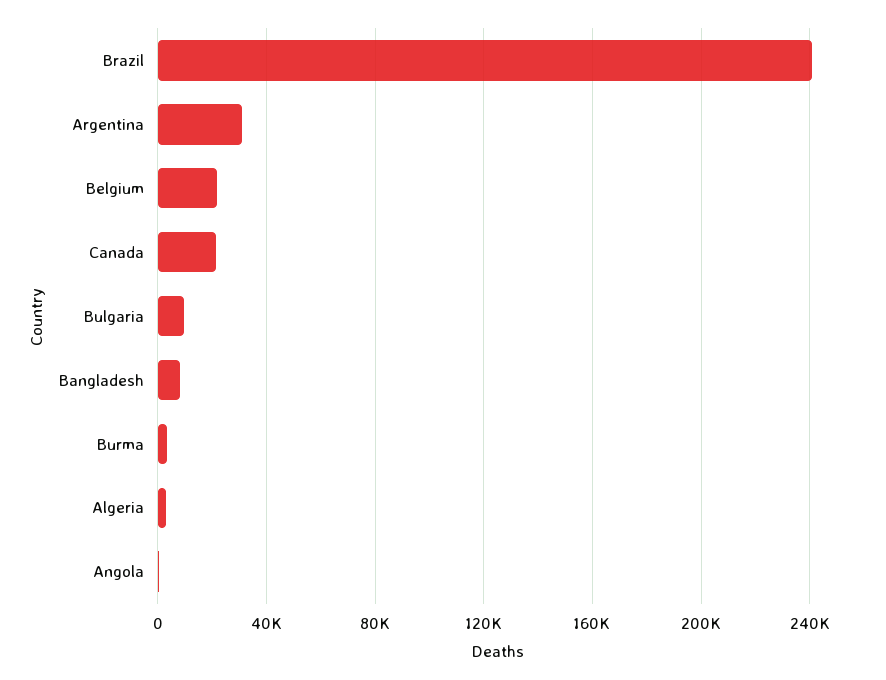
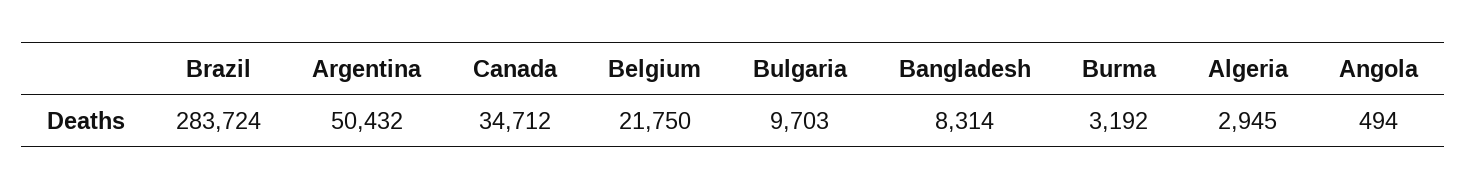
  {
-   "Brazil": 240000,
+   "Brazil": 283724,
-   "Argentina": 30000,
+   "Argentina": 50432,
    "Belgium": 21750,
-   "Canada": 20000,
+   "Canada": 34712,
    "Bulgaria": 9703,
    "Bangladesh": 8314,
    "Burma": 3192,
    "Algeria": 2945,
    "Angola": 494
  }

